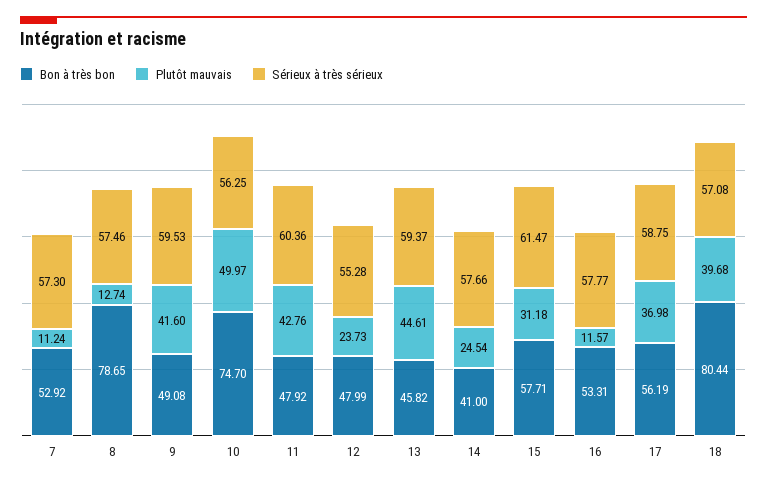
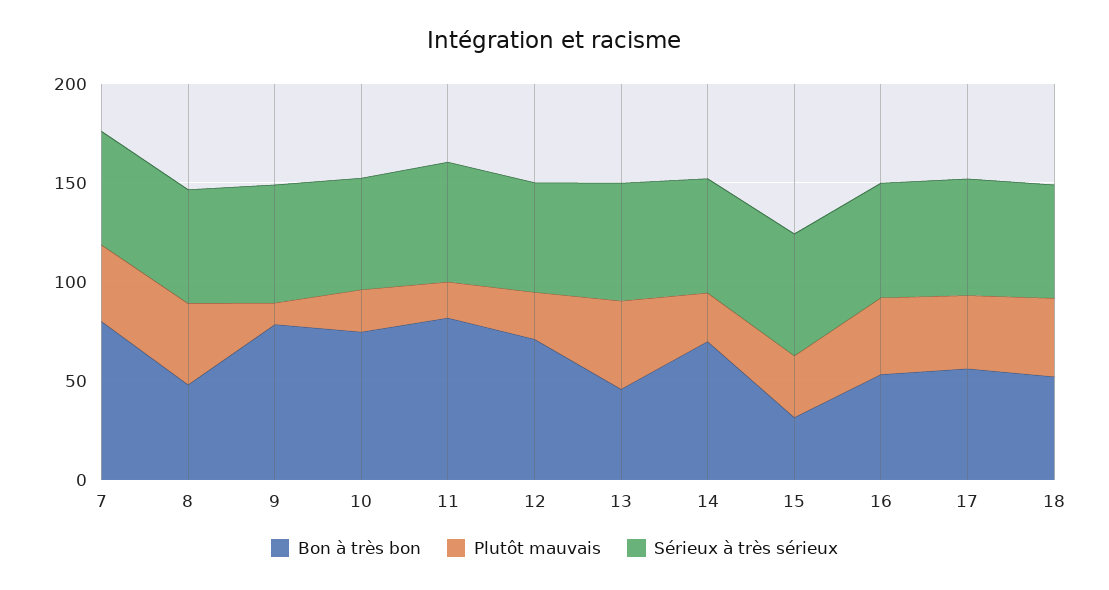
  {
    "Bon à très bon": {
-     "7": 52.92,
+     "7": 80,
-     "8": 78.65,
+     "8": 50,
-     "9": 49.08,
+     "9": 80,
      "10": 74.7,
-     "11": 47.92,
+     "11": 80,
-     "12": 47.99,
+     "12": 70,
      "13": 45.82,
-     "14": 41,
+     "14": 70,
-     "15": 57.71,
+     "15": 30,
      "16": 53.31,
      "17": 56.19,
-     "18": 80.44
+     "18": 50
    },
    "Plutôt mauvais": {
-     "7": 11.24,
+     "7": 40,
-     "8": 12.74,
+     "8": 40,
-     "9": 41.6,
+     "9": 10,
-     "10": 49.97,
+     "10": 20,
-     "11": 42.76,
+     "11": 20,
      "12": 23.73,
      "13": 44.61,
      "14": 24.54,
      "15": 31.18,
-     "16": 11.57,
+     "16": 40,
      "17": 36.98,
      "18": 39.68
    },
    "Sérieux à très sérieux": {
      "7": 57.3,
      "8": 57.46,
      "9": 59.53,
      "10": 56.25,
      "11": 60.36,
      "12": 55.28,
      "13": 59.37,
      "14": 57.66,
      "15": 61.47,
      "16": 57.77,
      "17": 58.75,
      "18": 57.08
    }
  }

